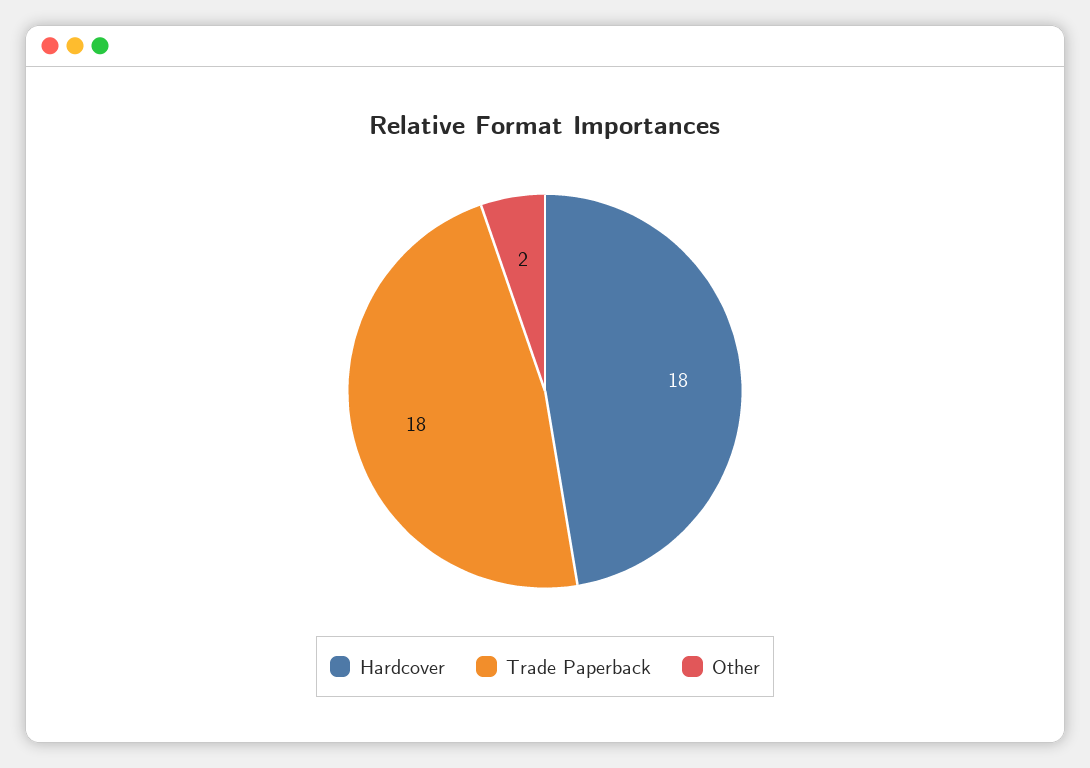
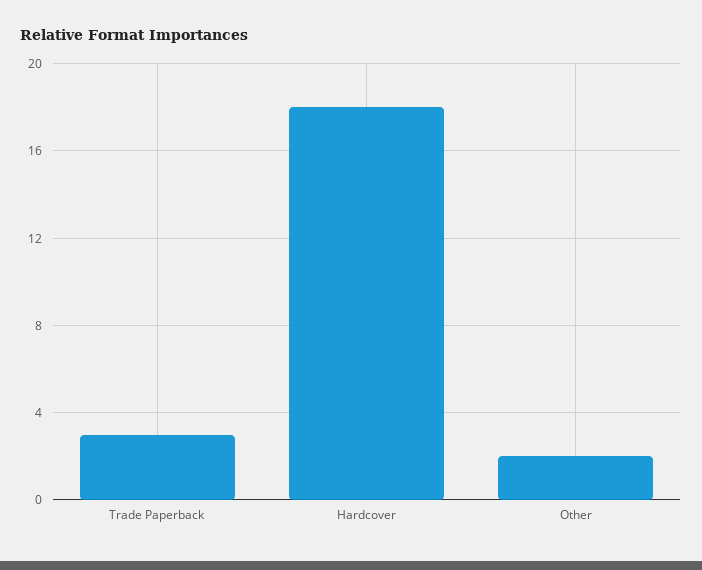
  {
    "Hardcover": 18,
-   "Trade Paperback": 18,
+   "Trade Paperback": 3,
    "Other": 2
  }

